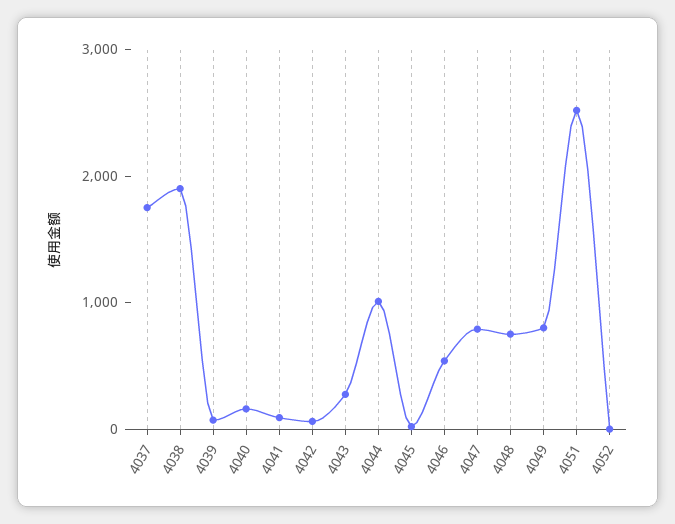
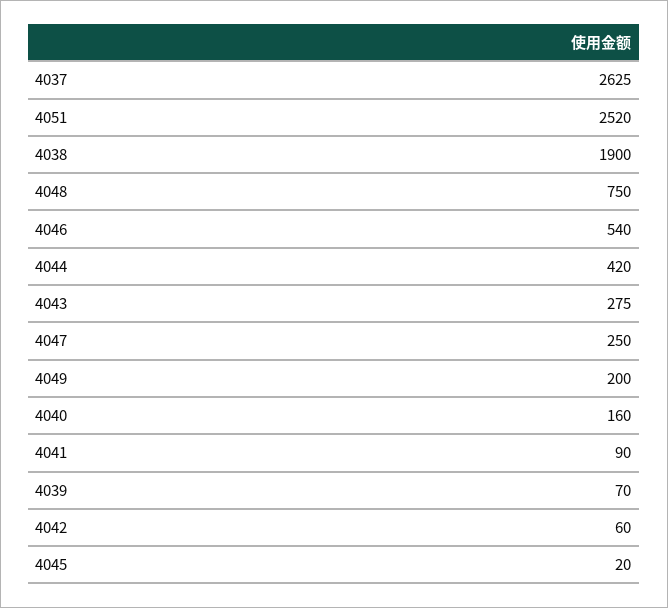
  {
-   "4037": 1800,
+   "4037": 2625,
    "4038": 1900,
    "4039": 70,
    "4040": 160,
    "4041": 90,
    "4042": 60,
    "4043": 275,
-   "4044": 1000,
+   "4044": 420,
    "4045": 20,
    "4046": 540,
-   "4047": 800,
+   "4047": 250,
    "4048": 750,
-   "4049": 800,
+   "4049": 200,
-   "4051": 2520,
+   "4051": 2520
-   "4052": 0
  }

